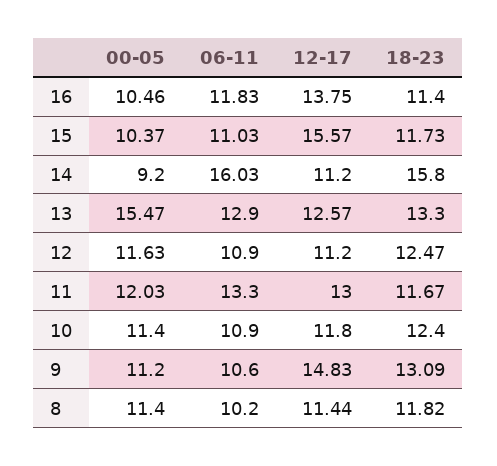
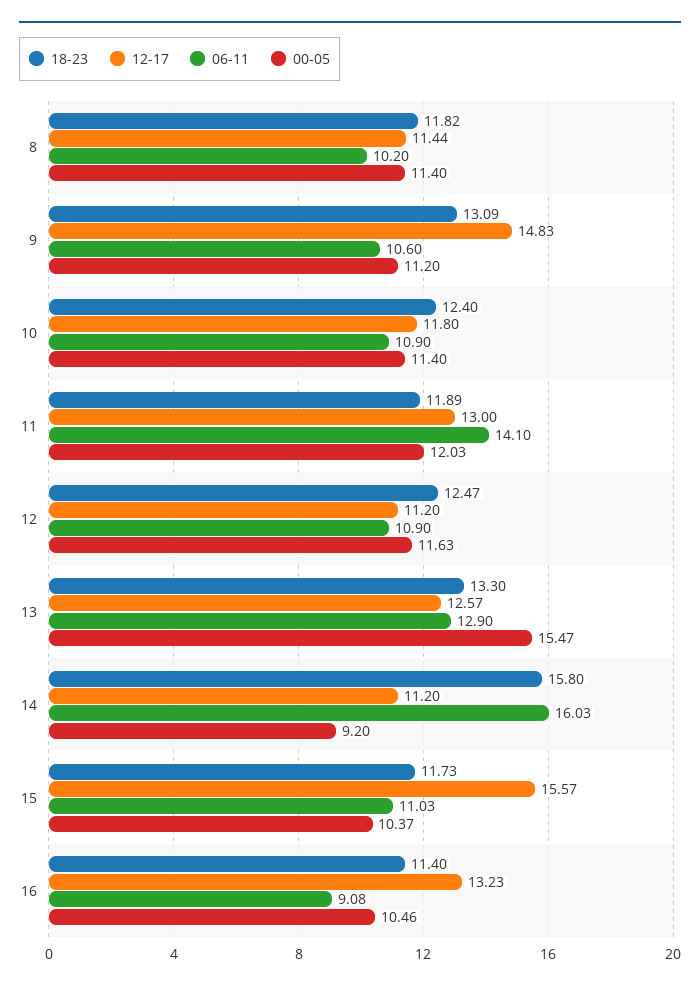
  {
    "00-05": {
      "16": 10.46,
      "15": 10.37,
      "14": 9.2,
      "13": 15.47,
      "12": 11.63,
      "11": 12.03,
      "10": 11.4,
      "9": 11.2,
      "8": 11.4
    },
    "06-11": {
-     "16": 11.83,
+     "16": 9.08,
      "15": 11.03,
      "14": 16.03,
      "13": 12.9,
      "12": 10.9,
-     "11": 13.3,
+     "11": 14.1,
      "10": 10.9,
      "9": 10.6,
      "8": 10.2
    },
    "12-17": {
-     "16": 13.75,
+     "16": 13.23,
      "15": 15.57,
      "14": 11.2,
      "13": 12.57,
      "12": 11.2,
      "11": 13,
      "10": 11.8,
      "9": 14.83,
      "8": 11.44
    },
    "18-23": {
      "16": 11.4,
      "15": 11.73,
      "14": 15.8,
      "13": 13.3,
      "12": 12.47,
-     "11": 11.67,
+     "11": 11.89,
      "10": 12.4,
      "9": 13.09,
      "8": 11.82
    }
  }

